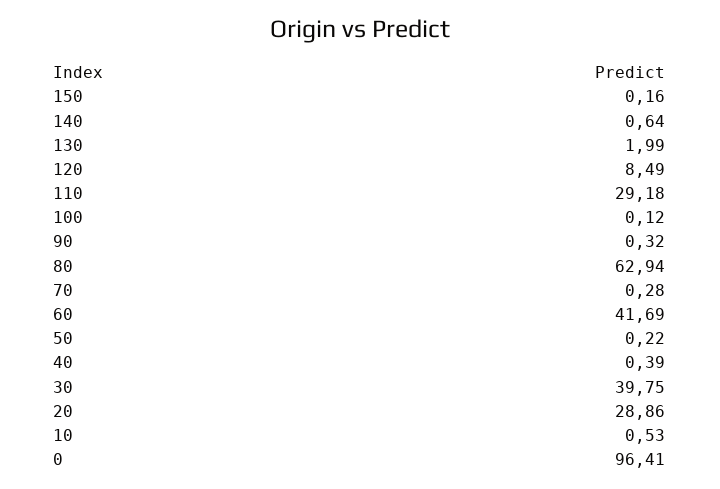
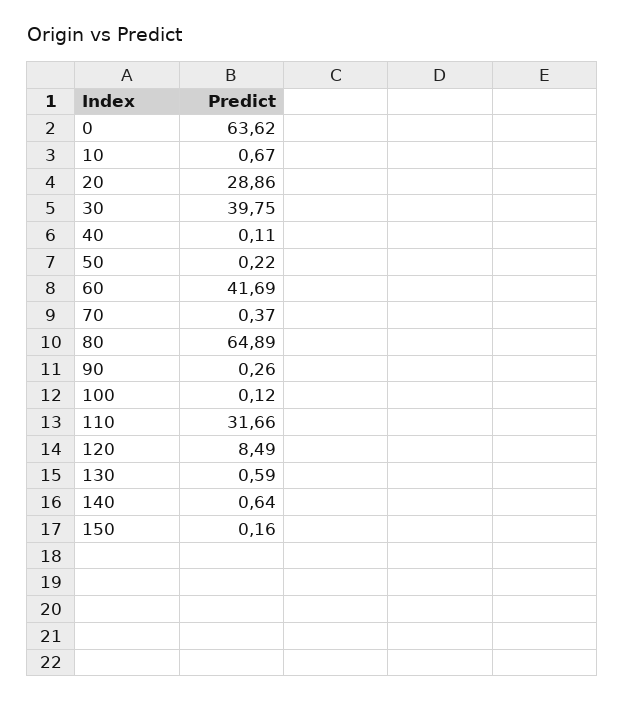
  {
    "150": 0.16,
    "140": 0.64,
-   "130": 1.99,
+   "130": 0.59,
    "120": 8.49,
-   "110": 29.18,
+   "110": 31.66,
    "100": 0.12,
-   "90": 0.32,
+   "90": 0.26,
-   "80": 62.94,
+   "80": 64.89,
-   "70": 0.28,
+   "70": 0.37,
    "60": 41.69,
    "50": 0.22,
-   "40": 0.39,
+   "40": 0.11,
    "30": 39.75,
    "20": 28.86,
-   "10": 0.53,
+   "10": 0.67,
-   "0": 96.41
+   "0": 63.62
  }

